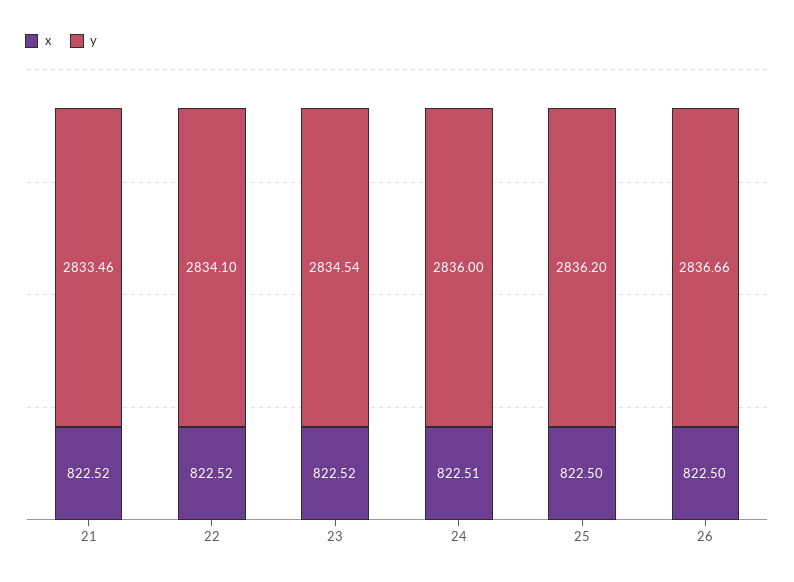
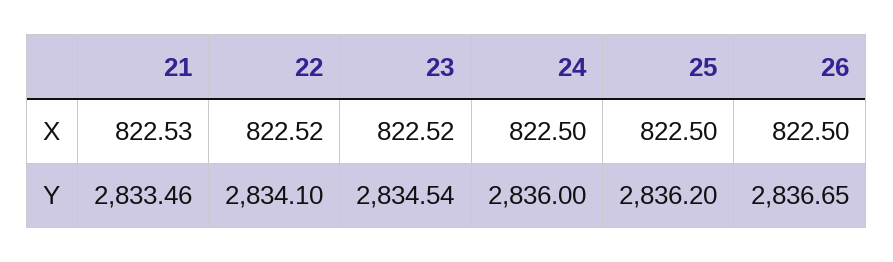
  {
    "x": {
-     "21": 822.52,
+     "21": 822.53,
      "22": 822.52,
      "23": 822.52,
-     "24": 822.51,
+     "24": 822.5,
      "25": 822.5,
      "26": 822.5
    },
    "y": {
      "21": 2833.46,
      "22": 2834.1,
      "23": 2834.54,
      "24": 2836,
      "25": 2836.2,
-     "26": 2836.66
+     "26": 2836.65
    }
  }

